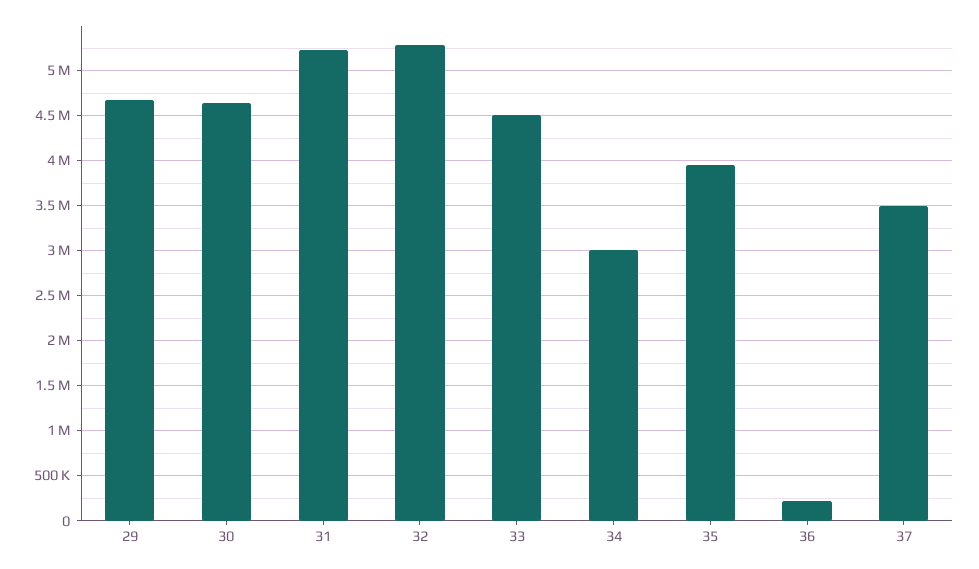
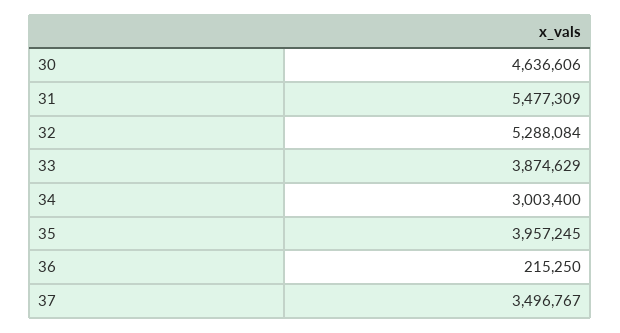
  {
-   "29": 4700000,
    "30": 4636606,
-   "31": 5200000,
+   "31": 5477309,
    "32": 5288084,
-   "33": 4500000,
+   "33": 3874629,
    "34": 3003400,
    "35": 3957245,
    "36": 215250,
    "37": 3496767
  }

